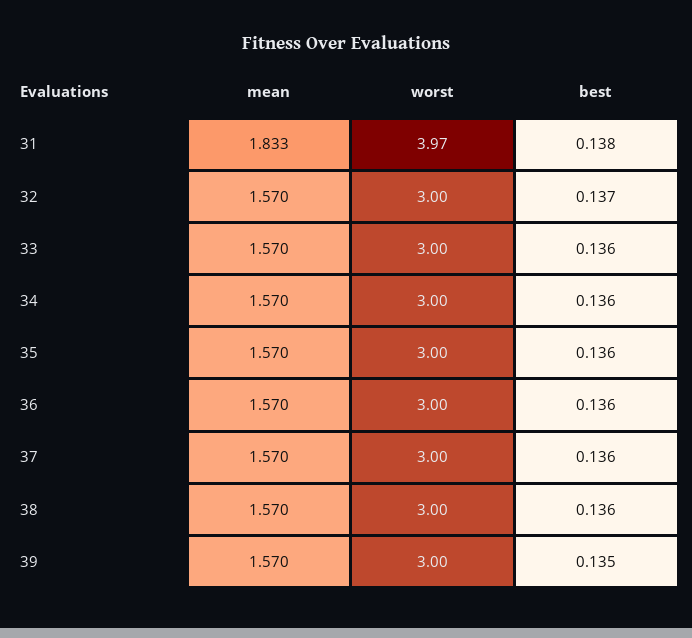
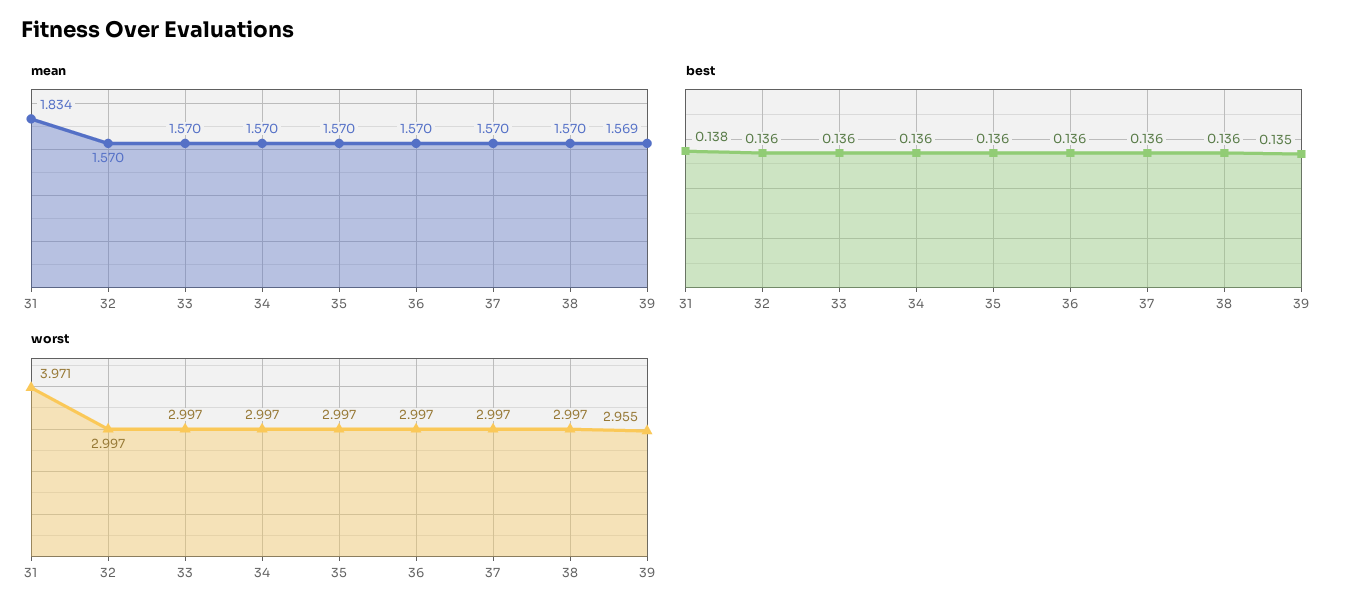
  {
    "mean": {
-     "31": 1.833,
+     "31": 1.834,
      "32": 1.57,
      "33": 1.57,
      "34": 1.57,
      "35": 1.57,
      "36": 1.57,
      "37": 1.57,
      "38": 1.57,
-     "39": 1.57
+     "39": 1.569
    },
    "worst": {
      "31": 3.971,
      "32": 2.997,
      "33": 2.997,
      "34": 2.997,
      "35": 2.997,
      "36": 2.997,
      "37": 2.997,
      "38": 2.997,
-     "39": 3
+     "39": 2.955
    },
    "best": {
      "31": 0.138,
-     "32": 0.137,
+     "32": 0.136,
      "33": 0.136,
      "34": 0.136,
      "35": 0.136,
      "36": 0.136,
      "37": 0.136,
      "38": 0.136,
      "39": 0.135
    }
  }

